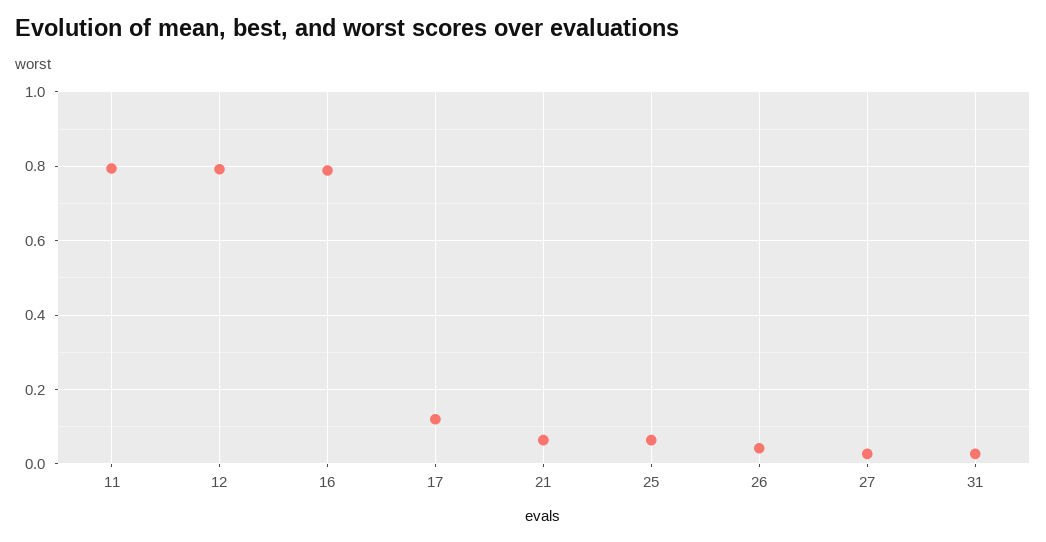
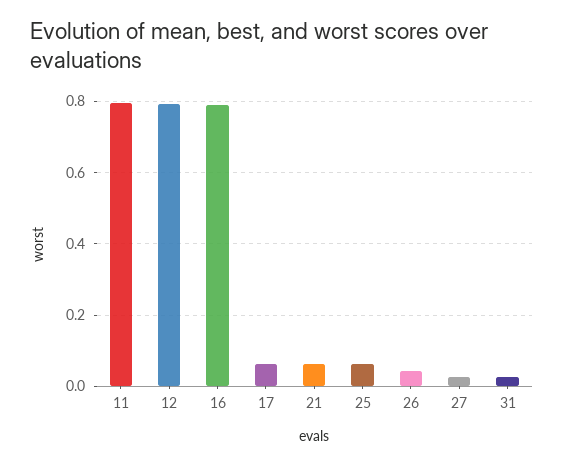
  {
    "11": 0.8,
    "12": 0.8,
    "16": 0.78,
-   "17": 0.12,
+   "17": 0.06,
    "21": 0.06,
    "25": 0.06,
    "26": 0.04,
    "27": 0.02,
    "31": 0.02
  }

